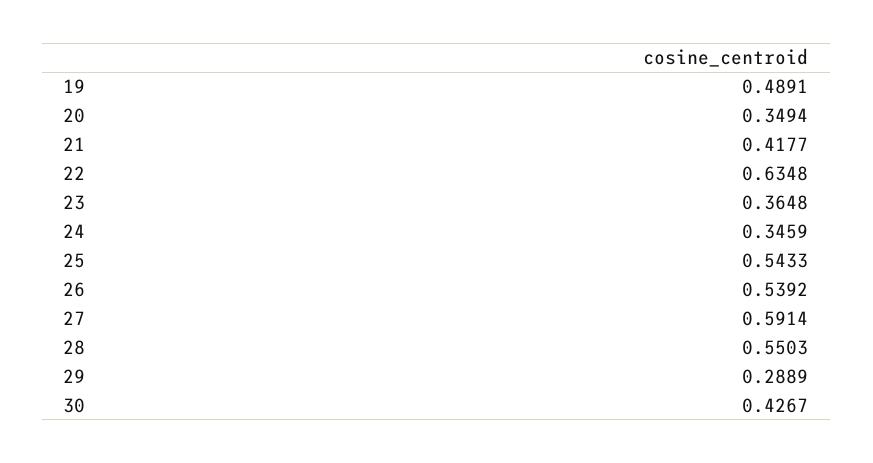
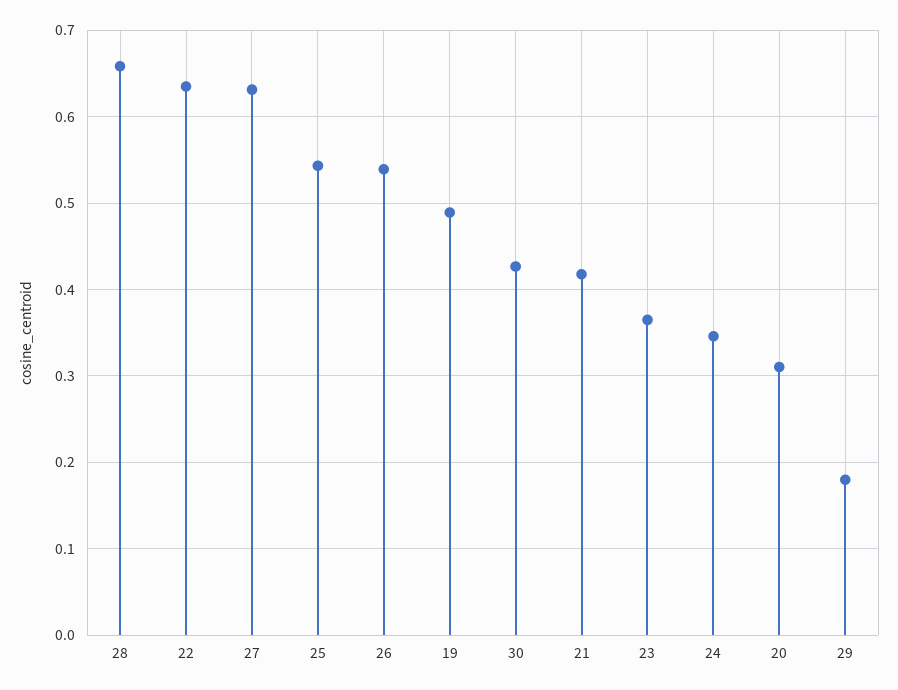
  {
    "19": 0.4891,
-   "20": 0.3494,
+   "20": 0.31,
    "21": 0.4177,
    "22": 0.6348,
    "23": 0.3648,
    "24": 0.3459,
    "25": 0.5433,
    "26": 0.5392,
-   "27": 0.5914,
+   "27": 0.63,
-   "28": 0.5503,
+   "28": 0.66,
-   "29": 0.2889,
+   "29": 0.18,
    "30": 0.4267
  }

